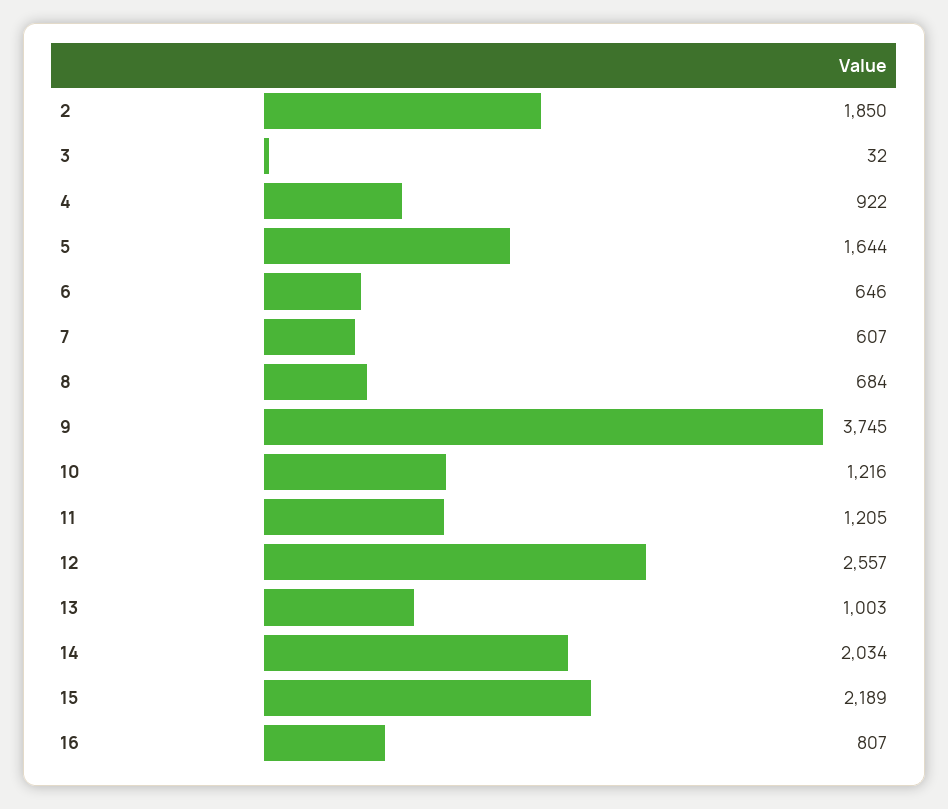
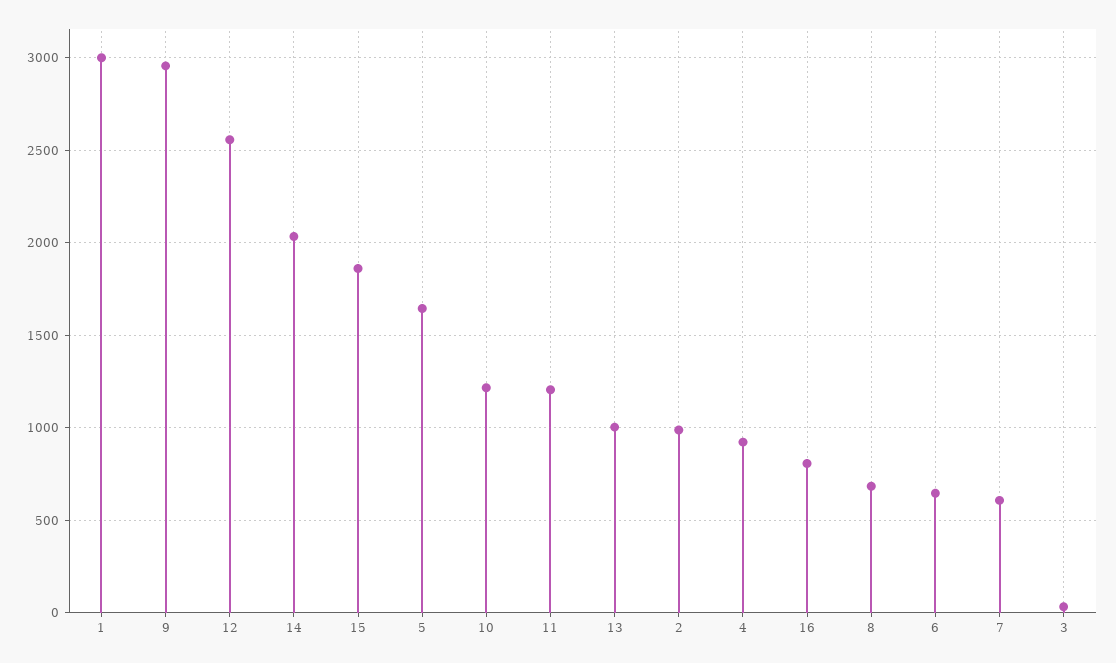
  {
-   "2": 1850,
+   "2": 1000,
    "3": 32,
    "4": 922,
    "5": 1644,
    "6": 646,
    "7": 607,
    "8": 684,
-   "9": 3745,
+   "9": 2950,
    "10": 1216,
    "11": 1205,
    "12": 2557,
    "13": 1003,
    "14": 2034,
-   "15": 2189,
+   "15": 1850,
-   "16": 807
+   "16": 807,
+   "1": 3000
  }

